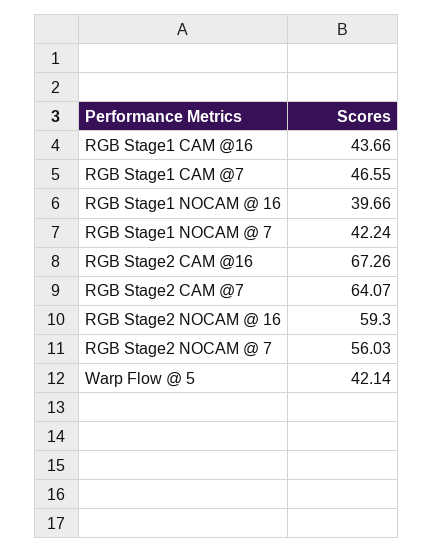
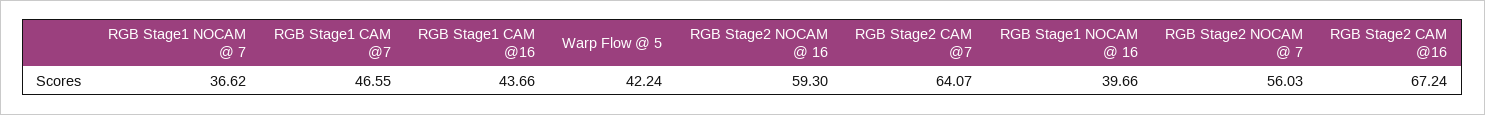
  {
    "RGB Stage1 CAM @16": 43.66,
    "RGB Stage1 CAM @7": 46.55,
    "RGB Stage1 NOCAM @ 16": 39.66,
-   "RGB Stage1 NOCAM @ 7": 42.24,
+   "RGB Stage1 NOCAM @ 7": 36.62,
-   "RGB Stage2 CAM @16": 67.26,
+   "RGB Stage2 CAM @16": 67.24,
    "RGB Stage2 CAM @7": 64.07,
    "RGB Stage2 NOCAM @ 16": 59.3,
    "RGB Stage2 NOCAM @ 7": 56.03,
-   "Warp Flow @ 5": 42.14
+   "Warp Flow @ 5": 42.24
  }

